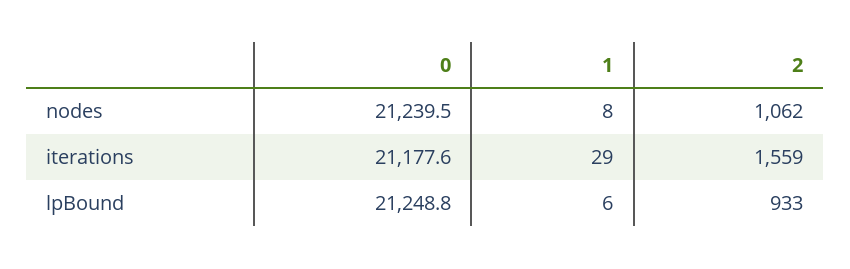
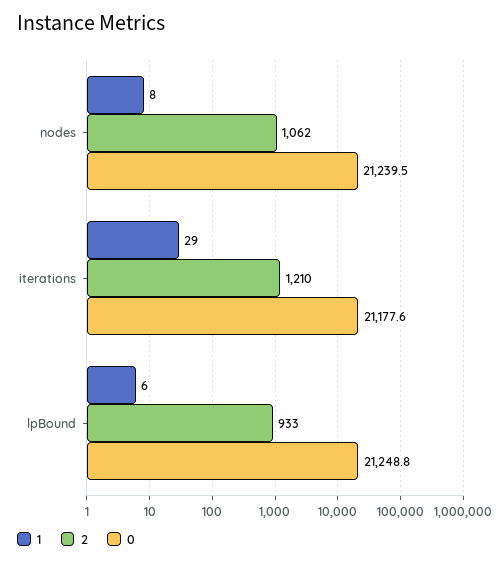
  {
    "0": {
      "nodes": 21239.5,
      "iterations": 21177.6,
      "lpBound": 21248.8
    },
    "1": {
      "nodes": 8,
      "iterations": 29,
      "lpBound": 6
    },
    "2": {
      "nodes": 1062,
-     "iterations": 1559,
+     "iterations": 1210,
      "lpBound": 933
    }
  }

